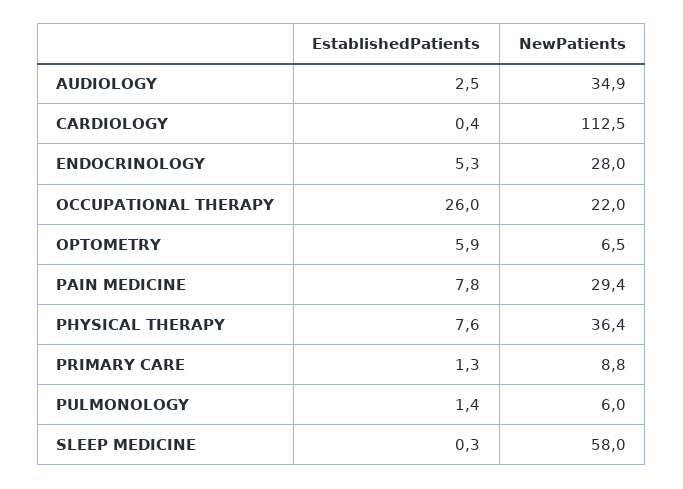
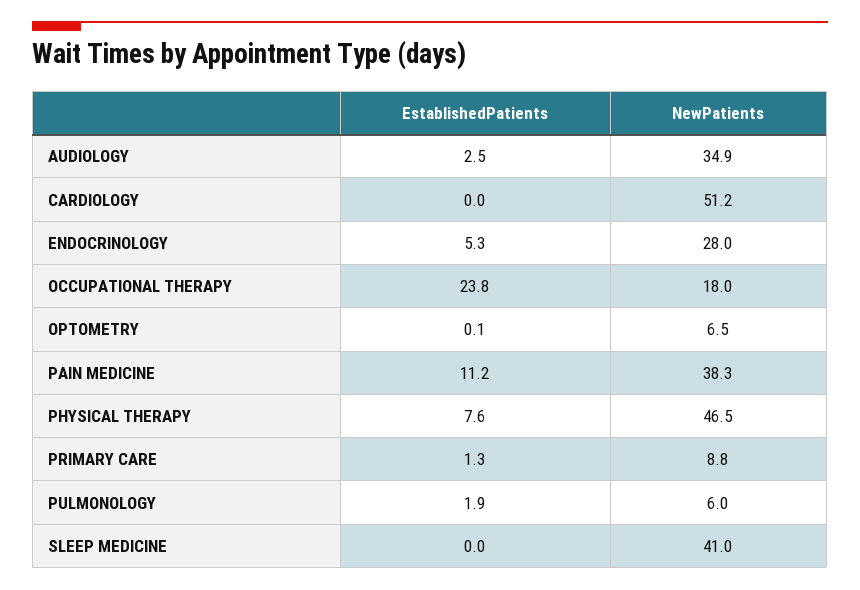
  {
    "EstablishedPatients": {
      "AUDIOLOGY": 2.5,
-     "CARDIOLOGY": 0.4,
+     "CARDIOLOGY": 0,
      "ENDOCRINOLOGY": 5.3,
-     "OCCUPATIONAL THERAPY": 26,
+     "OCCUPATIONAL THERAPY": 23.8,
-     "OPTOMETRY": 5.9,
+     "OPTOMETRY": 0.1,
-     "PAIN MEDICINE": 7.8,
+     "PAIN MEDICINE": 11.2,
      "PHYSICAL THERAPY": 7.6,
      "PRIMARY CARE": 1.3,
-     "PULMONOLOGY": 1.4,
+     "PULMONOLOGY": 1.9,
-     "SLEEP MEDICINE": 0.3
+     "SLEEP MEDICINE": 0
    },
    "NewPatients": {
      "AUDIOLOGY": 34.9,
-     "CARDIOLOGY": 112.5,
+     "CARDIOLOGY": 51.2,
      "ENDOCRINOLOGY": 28,
-     "OCCUPATIONAL THERAPY": 22,
+     "OCCUPATIONAL THERAPY": 18,
      "OPTOMETRY": 6.5,
-     "PAIN MEDICINE": 29.4,
+     "PAIN MEDICINE": 38.3,
-     "PHYSICAL THERAPY": 36.4,
+     "PHYSICAL THERAPY": 46.5,
      "PRIMARY CARE": 8.8,
      "PULMONOLOGY": 6,
-     "SLEEP MEDICINE": 58
+     "SLEEP MEDICINE": 41
    }
  }

